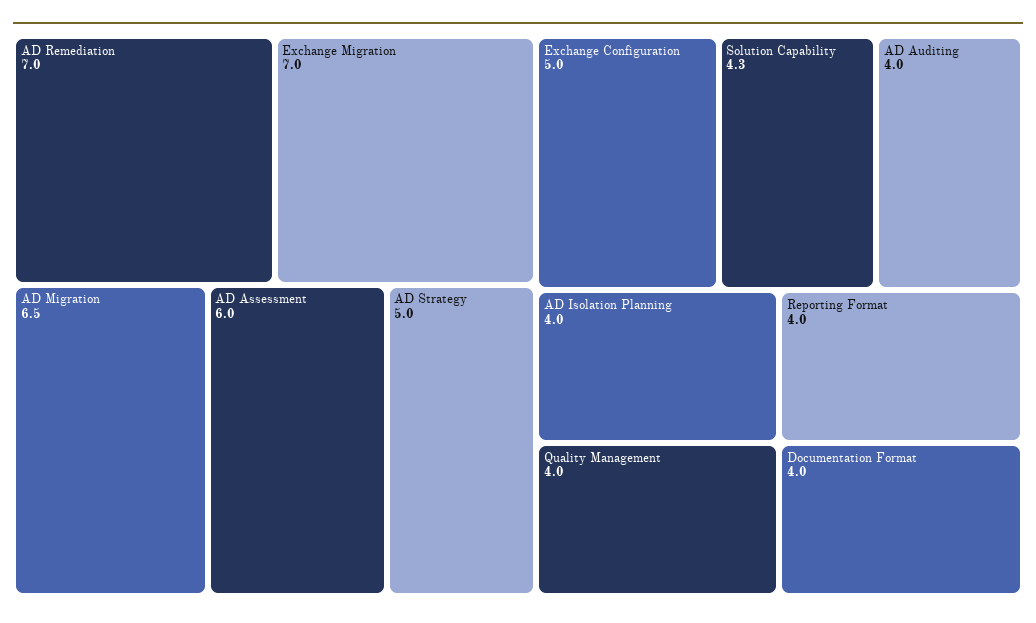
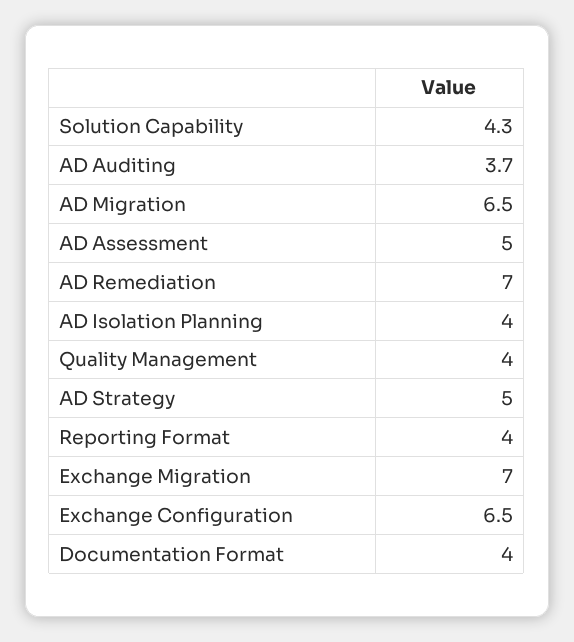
  {
    "AD Remediation": 7,
    "Exchange Migration": 7,
    "AD Migration": 6.5,
-   "AD Assessment": 6,
+   "AD Assessment": 5,
    "AD Strategy": 5,
-   "Exchange Configuration": 5,
+   "Exchange Configuration": 6.5,
    "Solution Capability": 4.3,
-   "AD Auditing": 4,
+   "AD Auditing": 3.7,
    "AD Isolation Planning": 4,
    "Quality Management": 4,
    "Reporting Format": 4,
    "Documentation Format": 4
  }

